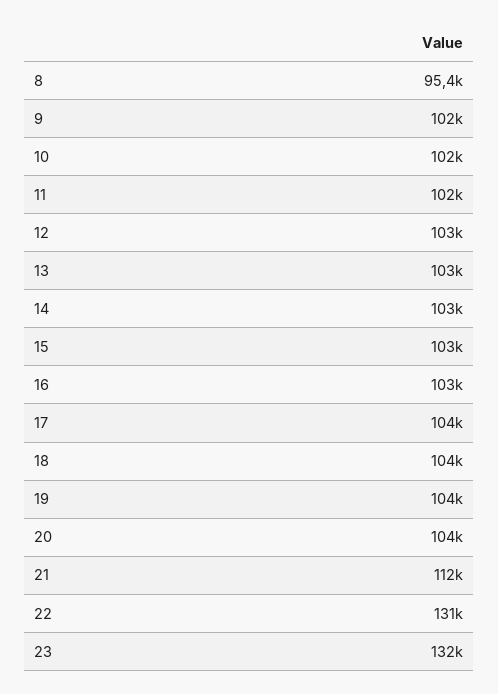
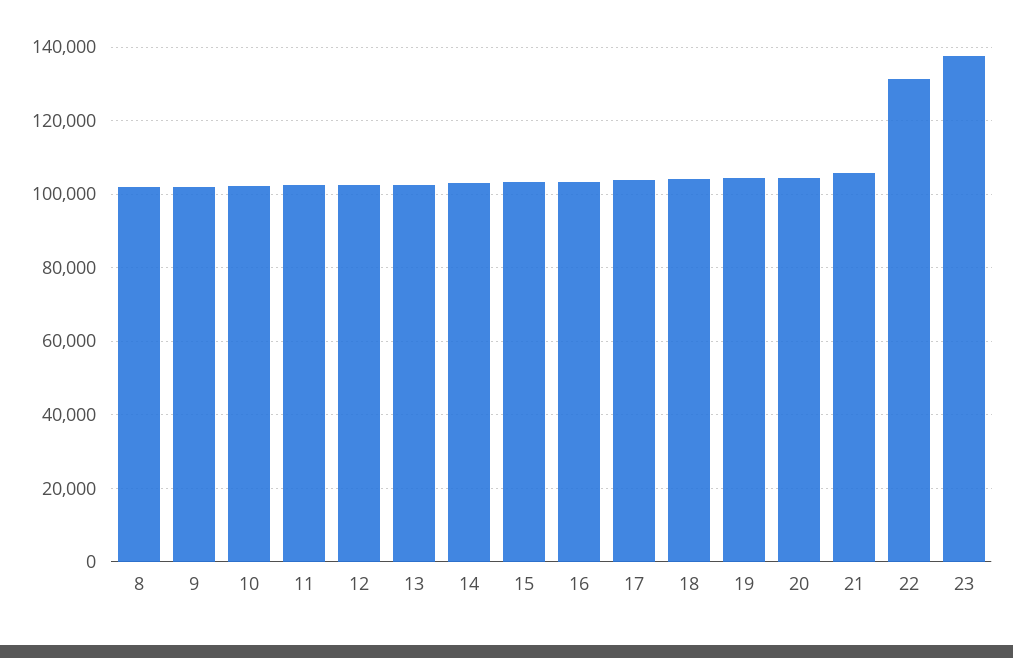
  {
-   "8": 95400,
+   "8": 102000,
    "9": 102000,
    "10": 102000,
    "11": 102000,
    "12": 103000,
    "13": 103000,
    "14": 103000,
    "15": 103000,
    "16": 103000,
    "17": 104000,
    "18": 104000,
    "19": 104000,
    "20": 104000,
-   "21": 112000,
+   "21": 106000,
    "22": 131000,
-   "23": 132000
+   "23": 138000
  }

